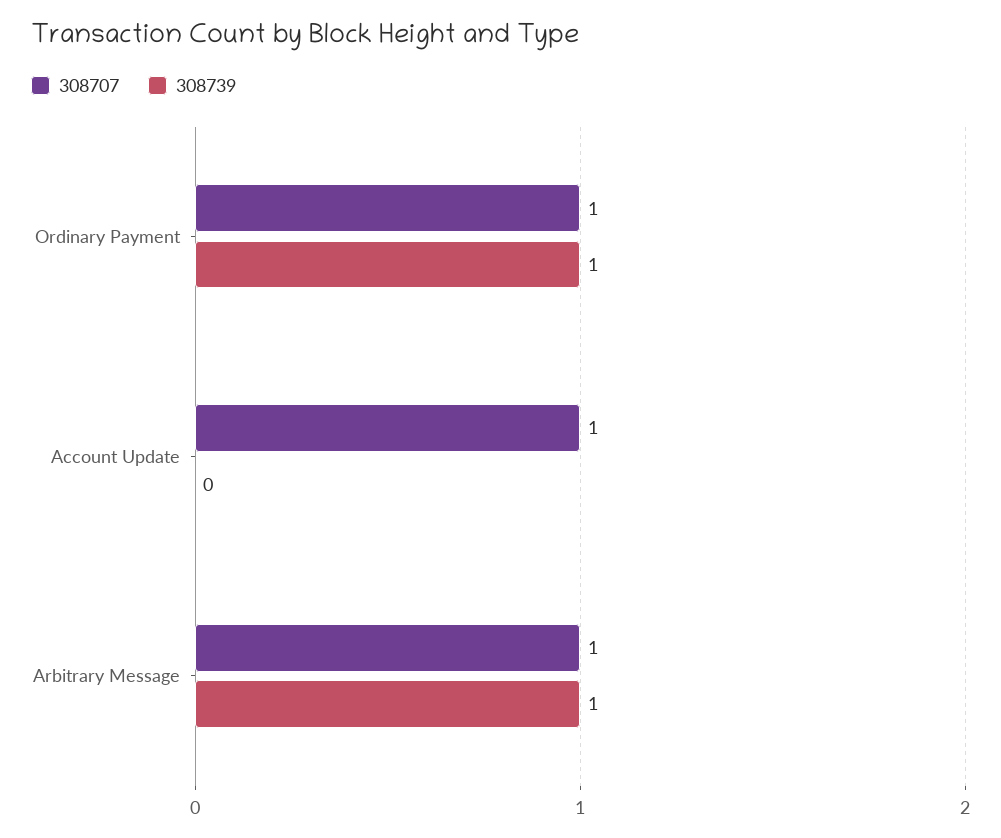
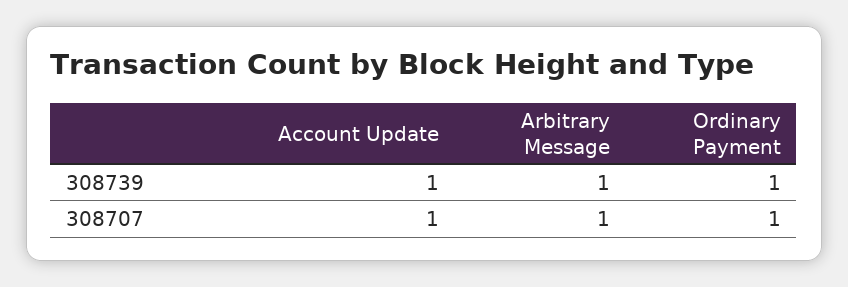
  {
    "308707": {
      "Ordinary Payment": 1,
      "Account Update": 1,
      "Arbitrary Message": 1
    },
    "308739": {
      "Ordinary Payment": 1,
-     "Account Update": 0,
+     "Account Update": 1,
      "Arbitrary Message": 1
    }
  }

